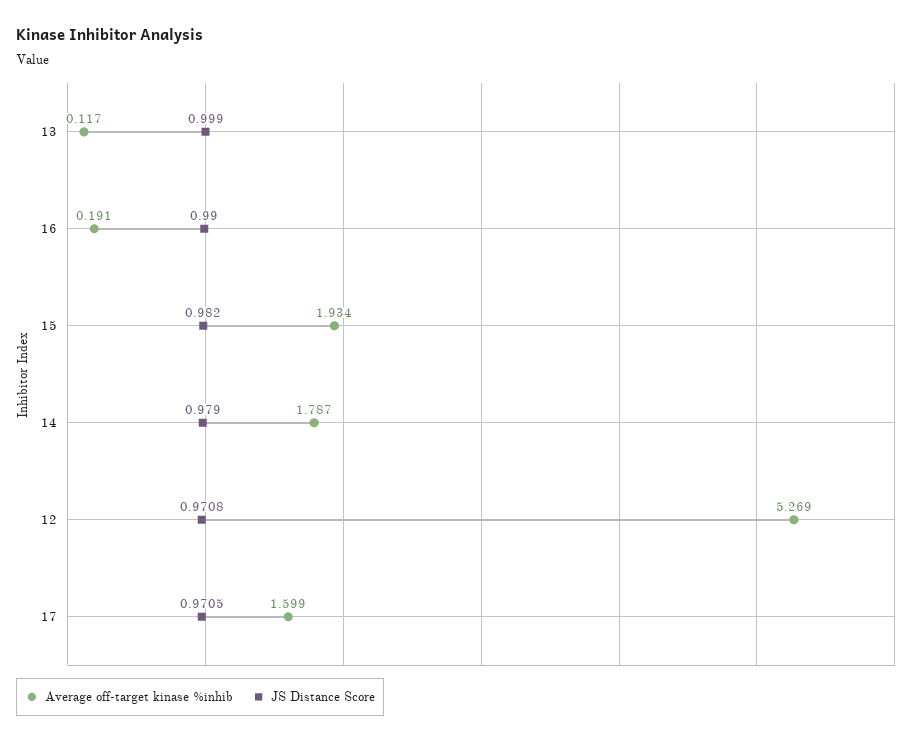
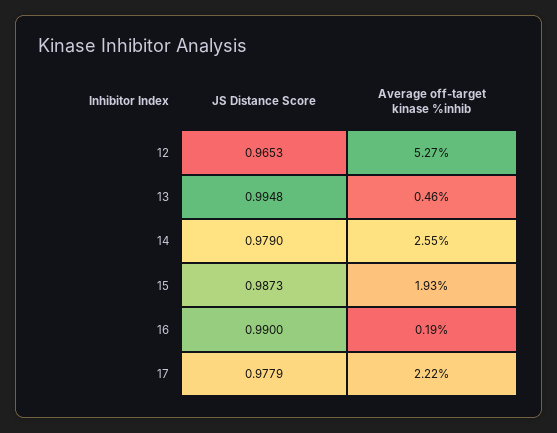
  {
    "Average off-target kinase %inhib": {
-     "13": 0.117,
+     "13": 0.46,
      "16": 0.191,
      "15": 1.934,
-     "14": 1.787,
+     "14": 2.55,
      "12": 5.269,
-     "17": 1.599
+     "17": 2.22
    },
    "JS Distance Score": {
-     "13": 0.999,
+     "13": 0.9948,
      "16": 0.99,
-     "15": 0.982,
+     "15": 0.9873,
      "14": 0.979,
-     "12": 0.9708,
+     "12": 0.9653,
-     "17": 0.9705
+     "17": 0.9779
    }
  }

